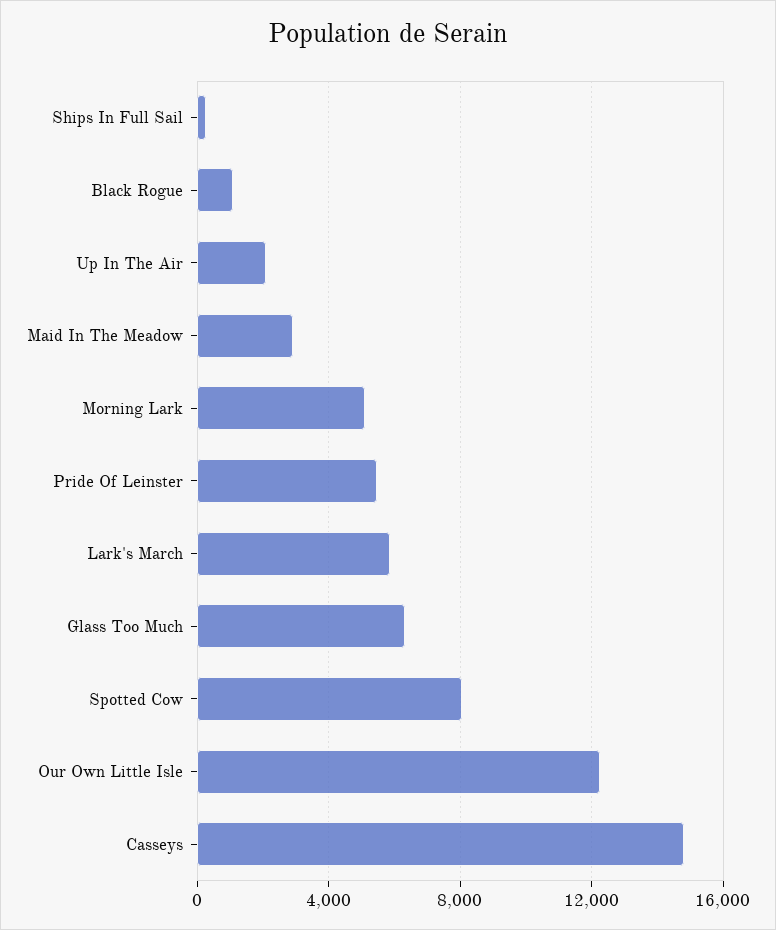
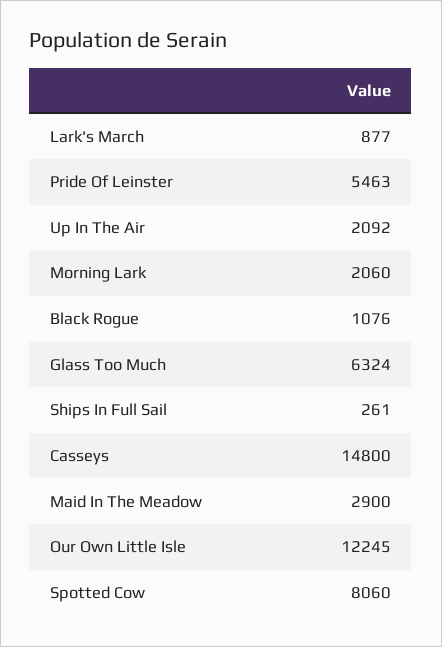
  {
    "Ships In Full Sail": 261,
    "Black Rogue": 1076,
    "Up In The Air": 2092,
    "Maid In The Meadow": 2900,
-   "Morning Lark": 5000,
+   "Morning Lark": 2060,
    "Pride Of Leinster": 5463,
-   "Lark's March": 6000,
+   "Lark's March": 877,
    "Glass Too Much": 6324,
    "Spotted Cow": 8060,
    "Our Own Little Isle": 12245,
    "Casseys": 14800
  }

